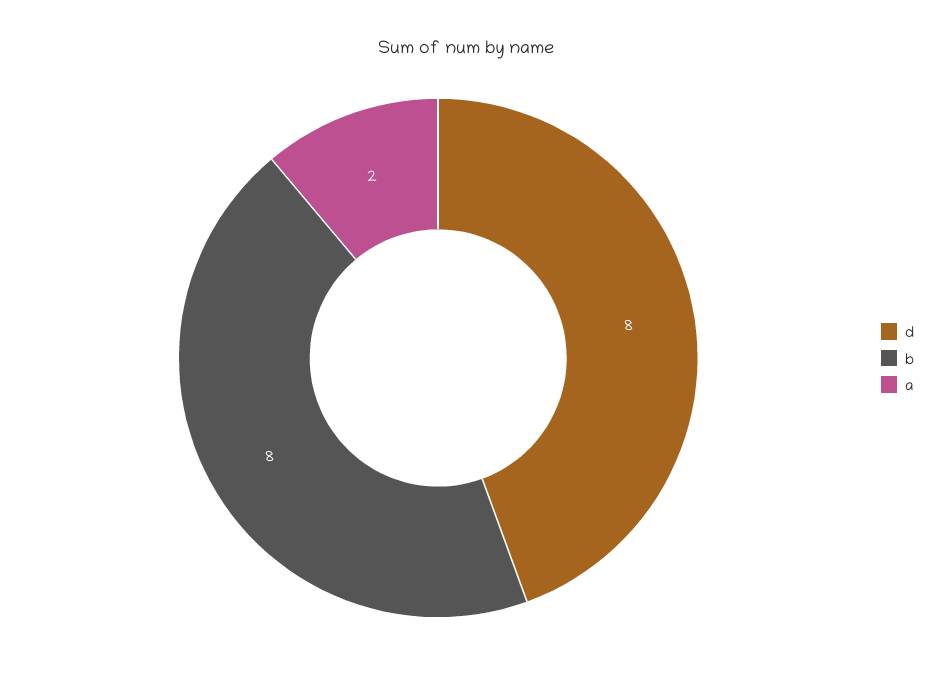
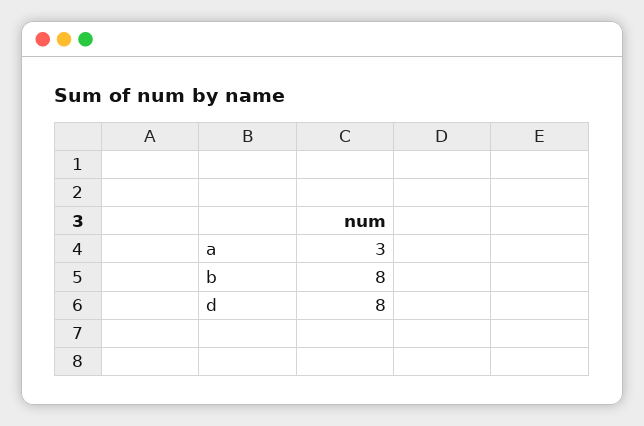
  {
    "d": 8,
    "b": 8,
-   "a": 2
+   "a": 3
  }

